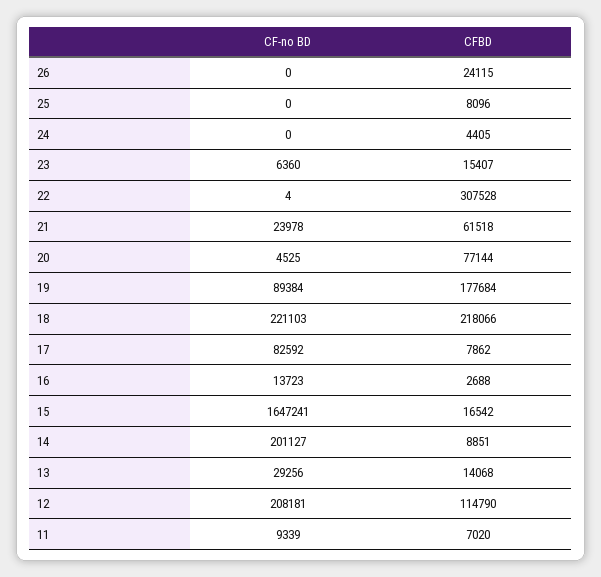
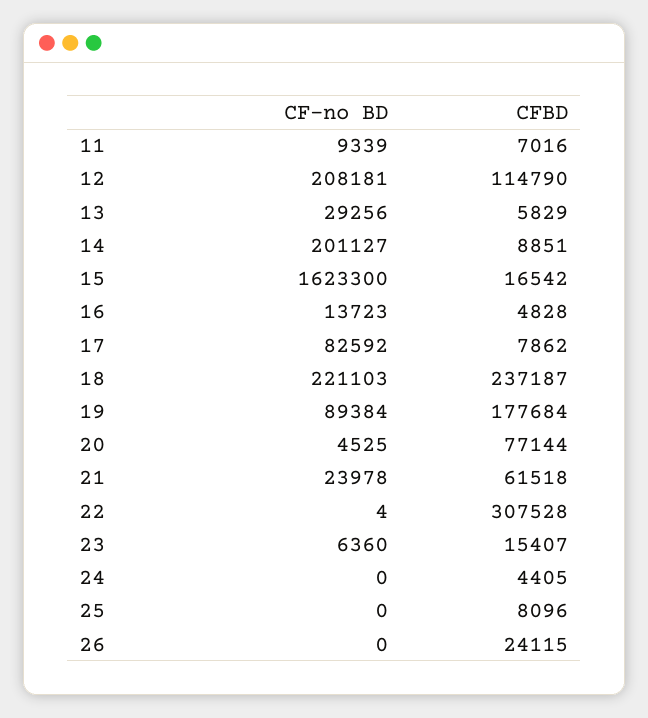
  {
    "CF-no BD": {
      "26": 0,
      "25": 0,
      "24": 0,
      "23": 6360,
      "22": 4,
      "21": 23978,
      "20": 4525,
      "19": 89384,
      "18": 221103,
      "17": 82592,
      "16": 13723,
-     "15": 1647241,
+     "15": 1623300,
      "14": 201127,
      "13": 29256,
      "12": 208181,
      "11": 9339
    },
    "CFBD": {
      "26": 24115,
      "25": 8096,
      "24": 4405,
      "23": 15407,
      "22": 307528,
      "21": 61518,
      "20": 77144,
      "19": 177684,
-     "18": 218066,
+     "18": 237187,
      "17": 7862,
-     "16": 2688,
+     "16": 4828,
      "15": 16542,
      "14": 8851,
-     "13": 14068,
+     "13": 5829,
      "12": 114790,
-     "11": 7020
+     "11": 7016
    }
  }

